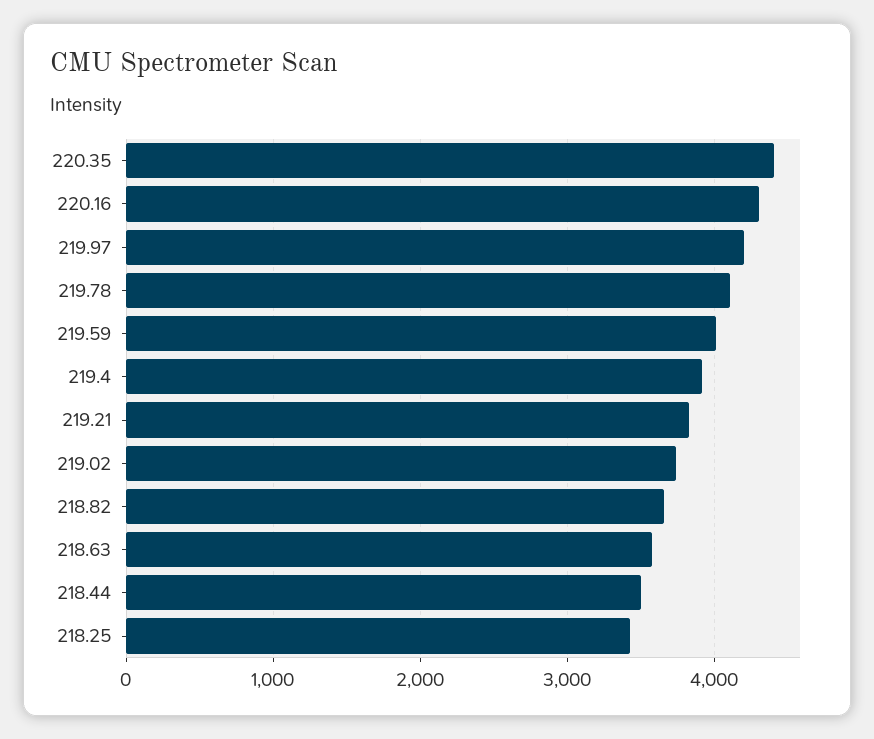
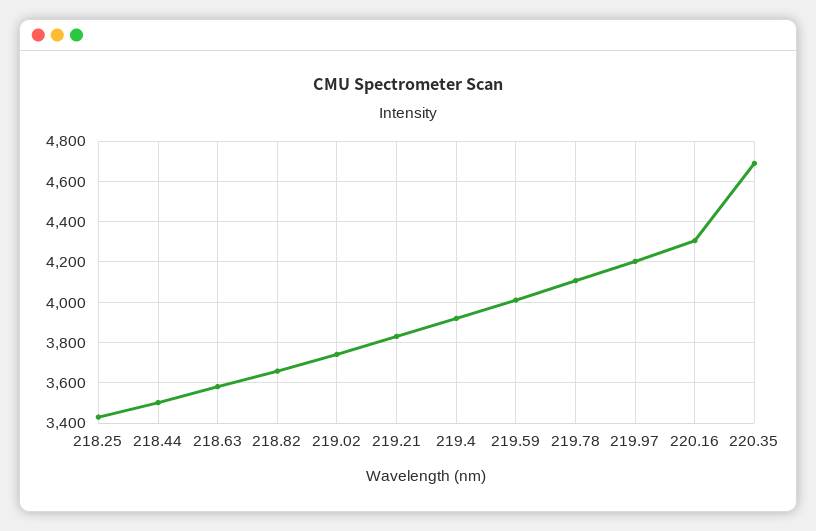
  {
-   "220.35": 4400,
+   "220.35": 4700,
    "220.16": 4300,
    "219.97": 4200,
    "219.78": 4100,
    "219.59": 4000,
    "219.4": 3900,
    "219.21": 3850,
    "219.02": 3750,
    "218.82": 3650,
    "218.63": 3600,
    "218.44": 3500,
    "218.25": 3450
  }

